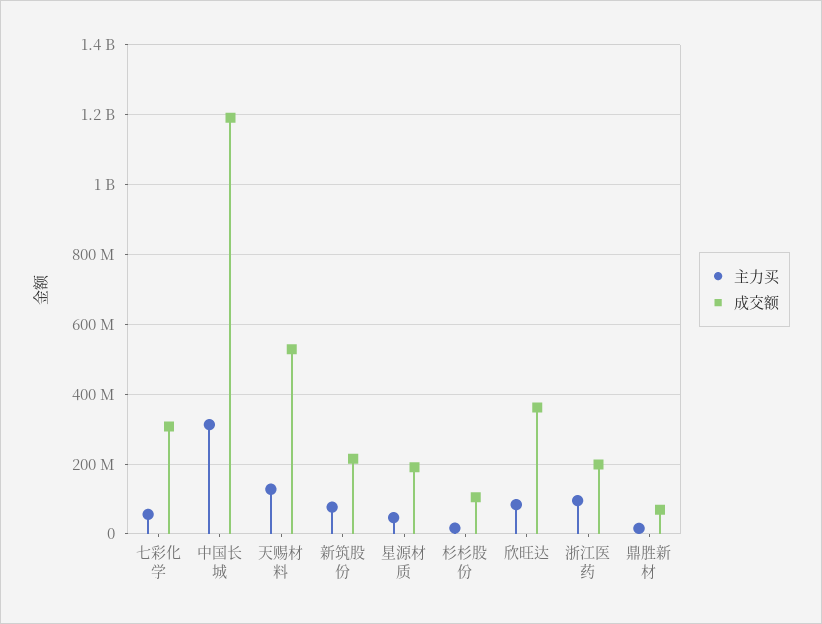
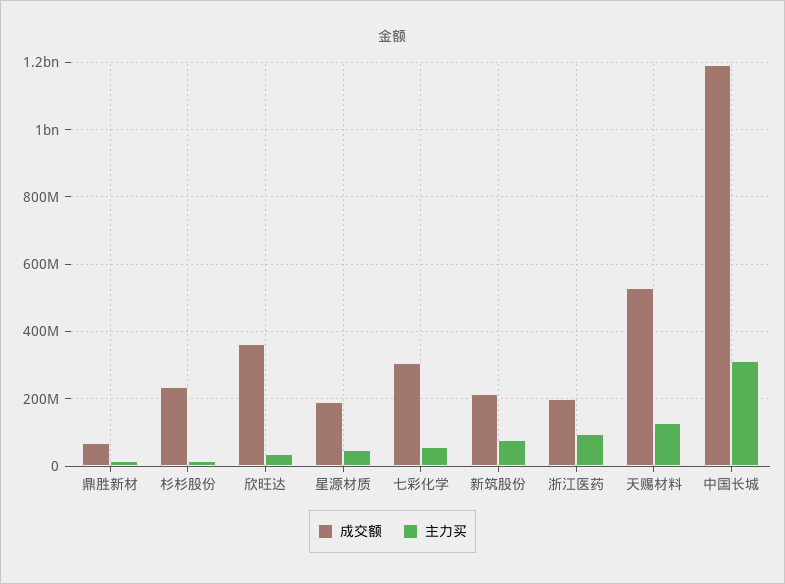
  {
    "主力买": {
      "七彩化学": 60000000,
      "中国长城": 320000000,
      "天赐材料": 120000000,
      "新筑股份": 80000000,
      "星源材质": 40000000,
      "杉杉股份": 20000000,
-     "欣旺达": 80000000,
+     "欣旺达": 40000000,
      "浙江医药": 100000000,
      "鼎胜新材": 20000000
    },
    "成交额": {
      "七彩化学": 300000000,
      "中国长城": 1200000000,
      "天赐材料": 520000000,
      "新筑股份": 220000000,
      "星源材质": 200000000,
-     "杉杉股份": 100000000,
+     "杉杉股份": 240000000,
      "欣旺达": 360000000,
      "浙江医药": 200000000,
      "鼎胜新材": 60000000
    }
  }

